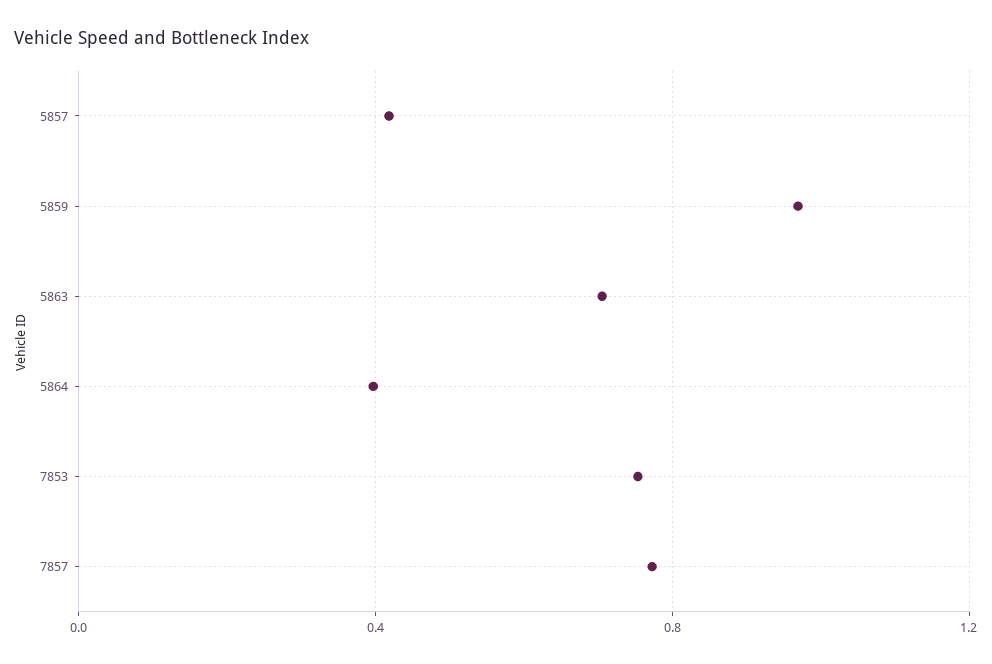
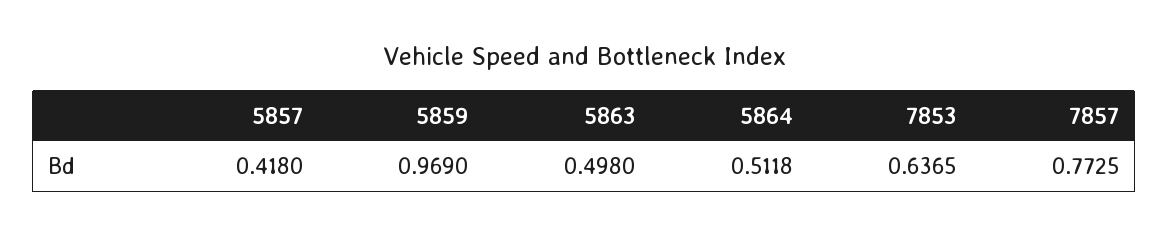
  {
    "5857": 0.418,
    "5859": 0.969,
-   "5863": 0.7,
+   "5863": 0.498,
-   "5864": 0.4,
+   "5864": 0.5118,
-   "7853": 0.75,
+   "7853": 0.6365,
    "7857": 0.7725
  }

